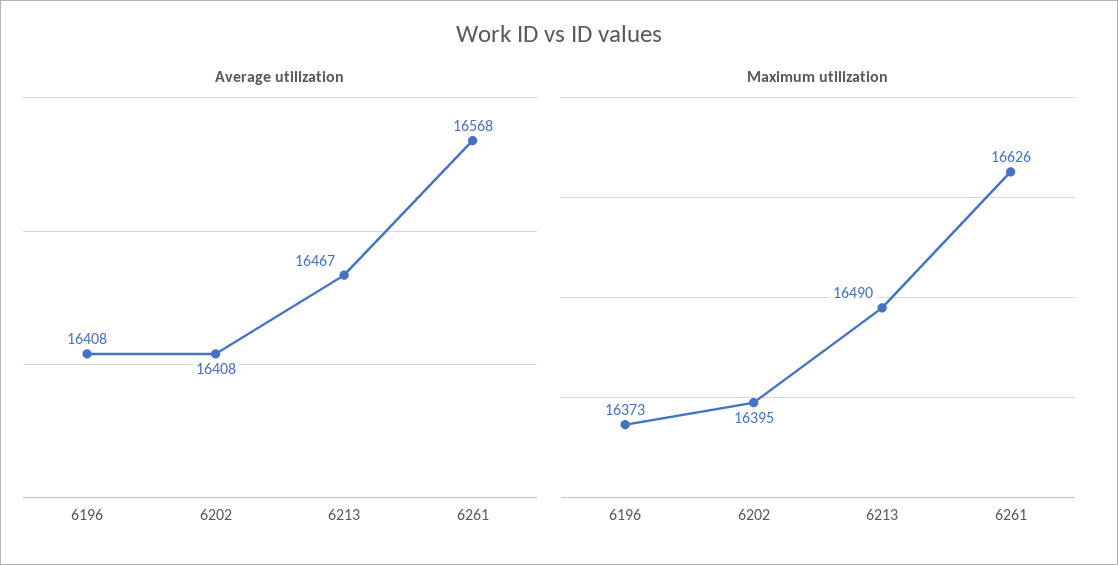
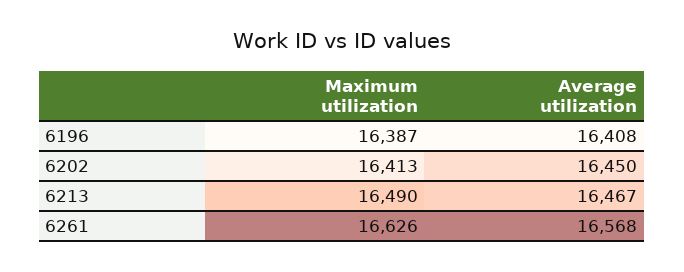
  {
    "Average utilization": {
      "6196": 16408,
-     "6202": 16408,
+     "6202": 16450,
      "6213": 16467,
      "6261": 16568
    },
    "Maximum utilization": {
-     "6196": 16373,
+     "6196": 16387,
-     "6202": 16395,
+     "6202": 16413,
      "6213": 16490,
      "6261": 16626
    }
  }

